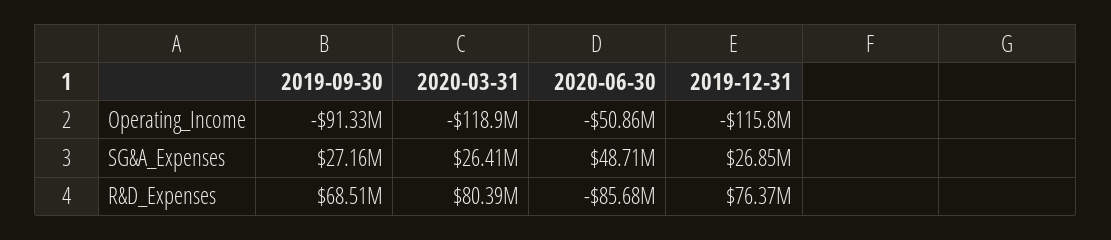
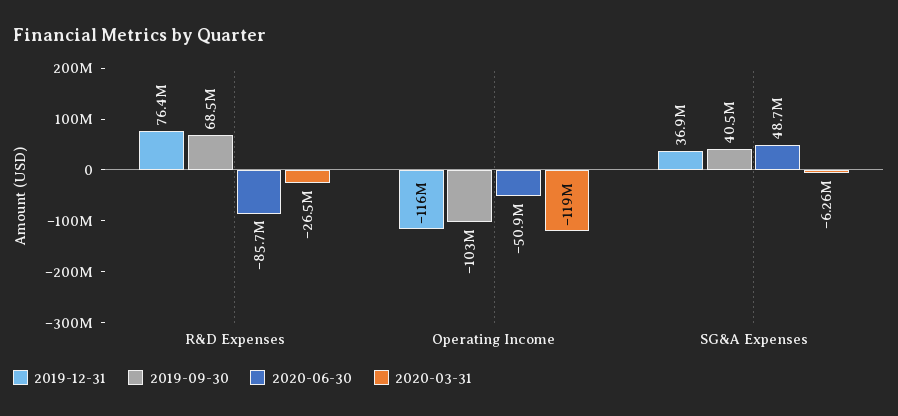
  {
    "2019-09-30": {
-     "Operating_Income": -91330000,
+     "Operating_Income": -103000000,
-     "SG&A_Expenses": 27160000,
+     "SG&A_Expenses": 40500000,
      "R&D_Expenses": 68510000
    },
    "2020-03-31": {
      "Operating_Income": -118900000,
-     "SG&A_Expenses": 26410000,
+     "SG&A_Expenses": -6260000,
-     "R&D_Expenses": 80390000
+     "R&D_Expenses": -26500000
    },
    "2020-06-30": {
      "Operating_Income": -50860000,
      "SG&A_Expenses": 48710000,
      "R&D_Expenses": -85680000
    },
    "2019-12-31": {
      "Operating_Income": -115800000,
-     "SG&A_Expenses": 26850000,
+     "SG&A_Expenses": 36900000,
      "R&D_Expenses": 76370000
    }
  }

